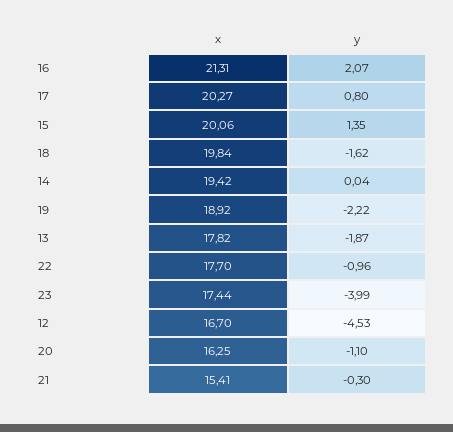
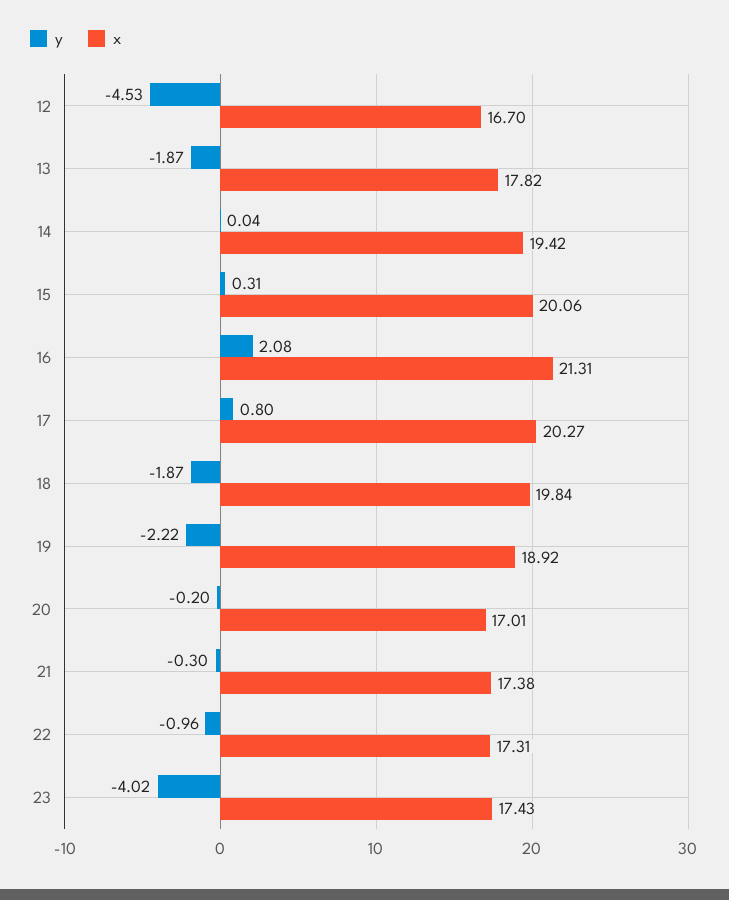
  {
    "x": {
      "16": 21.31,
      "17": 20.27,
      "15": 20.06,
      "18": 19.84,
      "14": 19.42,
      "19": 18.92,
      "13": 17.82,
-     "22": 17.7,
+     "22": 17.31,
-     "23": 17.44,
+     "23": 17.43,
      "12": 16.7,
-     "20": 16.25,
+     "20": 17.01,
-     "21": 15.41
+     "21": 17.38
    },
    "y": {
-     "16": 2.07,
+     "16": 2.08,
      "17": 0.8,
-     "15": 1.35,
+     "15": 0.31,
-     "18": -1.62,
+     "18": -1.87,
      "14": 0.04,
      "19": -2.22,
      "13": -1.87,
      "22": -0.96,
-     "23": -3.99,
+     "23": -4.02,
      "12": -4.53,
-     "20": -1.1,
+     "20": -0.2,
      "21": -0.3
    }
  }

